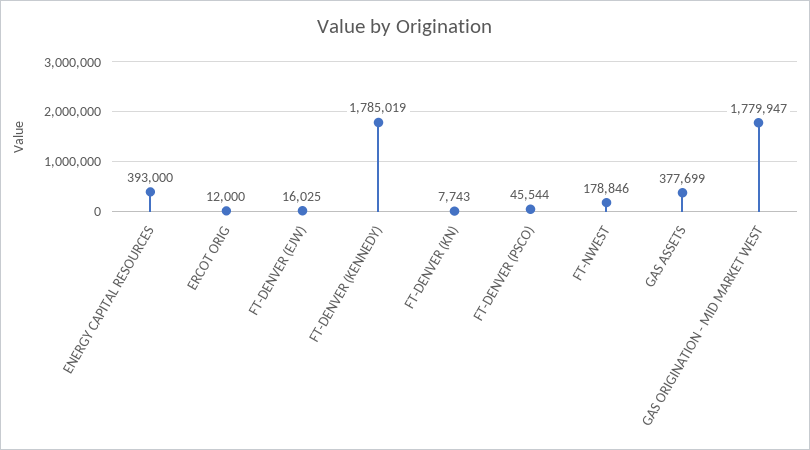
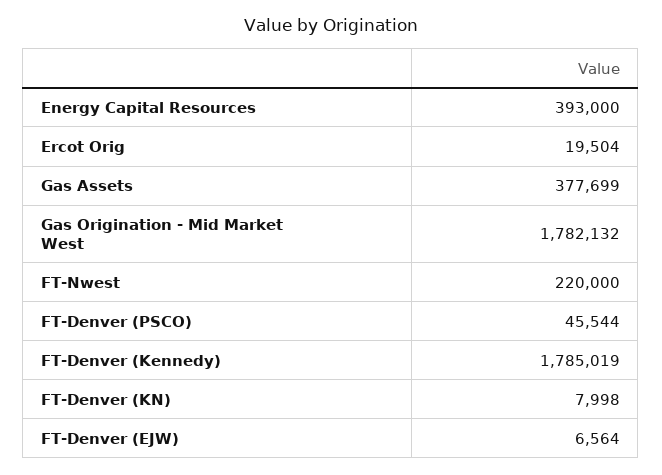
  {
    "ENERGY CAPITAL RESOURCES": 393000,
-   "ERCOT ORIG": 12000,
+   "ERCOT ORIG": 19504,
-   "FT-DENVER (EJW)": 16025,
+   "FT-DENVER (EJW)": 6564,
    "FT-DENVER (KENNEDY)": 1785019,
-   "FT-DENVER (KN)": 7743,
+   "FT-DENVER (KN)": 7998,
    "FT-DENVER (PSCO)": 45544,
-   "FT-NWEST": 178846,
+   "FT-NWEST": 220000,
    "GAS ASSETS": 377699,
-   "GAS ORIGINATION - MID MARKET WEST": 1779947
+   "GAS ORIGINATION - MID MARKET WEST": 1782132
  }

